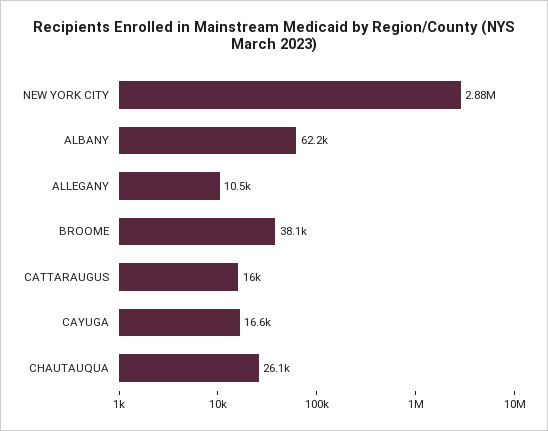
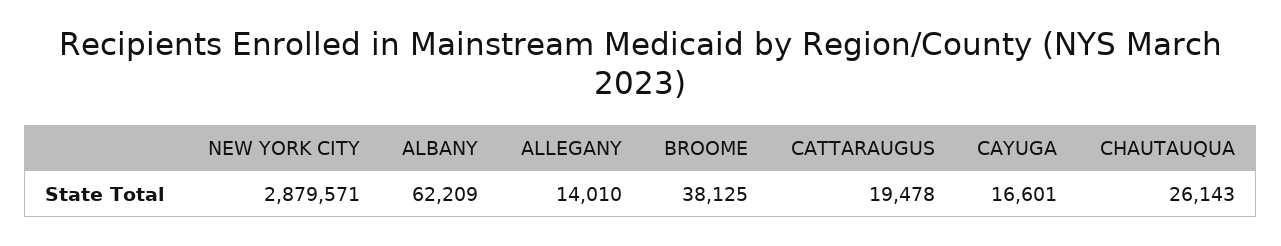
  {
    "NEW YORK CITY": 2879571,
    "ALBANY": 62209,
-   "ALLEGANY": 10500,
+   "ALLEGANY": 14010,
    "BROOME": 38125,
-   "CATTARAUGUS": 16000,
+   "CATTARAUGUS": 19478,
    "CAYUGA": 16601,
    "CHAUTAUQUA": 26143
  }

